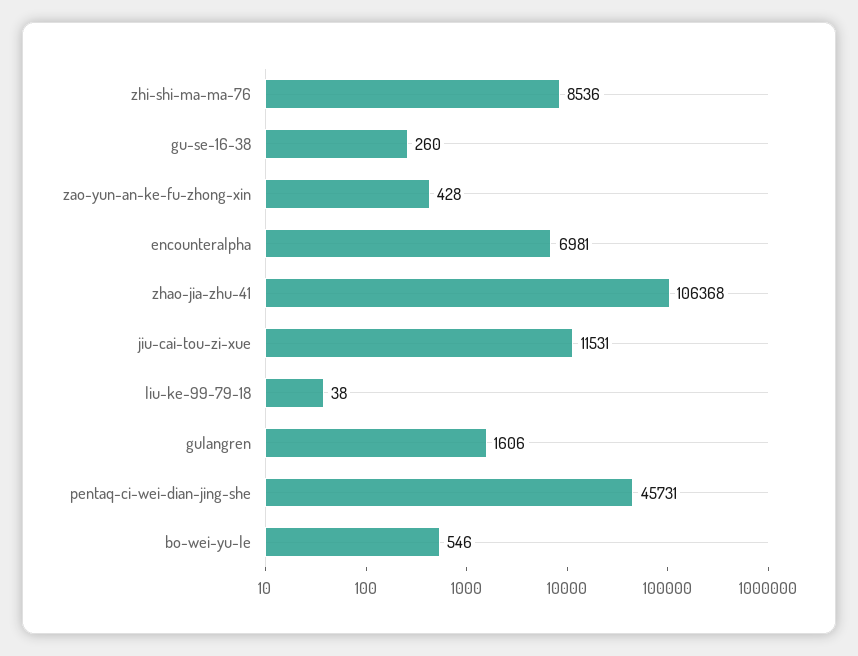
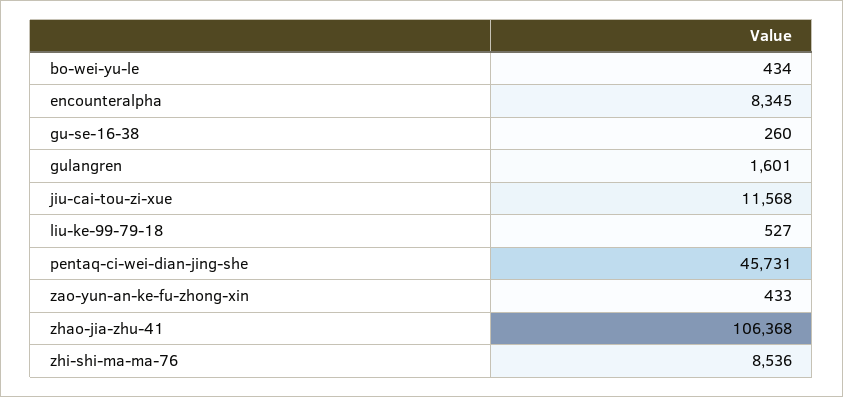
  {
    "zhi-shi-ma-ma-76": 8536,
    "gu-se-16-38": 260,
-   "zao-yun-an-ke-fu-zhong-xin": 428,
+   "zao-yun-an-ke-fu-zhong-xin": 433,
-   "encounteralpha": 6981,
+   "encounteralpha": 8345,
    "zhao-jia-zhu-41": 106368,
-   "jiu-cai-tou-zi-xue": 11531,
+   "jiu-cai-tou-zi-xue": 11568,
-   "liu-ke-99-79-18": 38,
+   "liu-ke-99-79-18": 527,
-   "gulangren": 1606,
+   "gulangren": 1601,
    "pentaq-ci-wei-dian-jing-she": 45731,
-   "bo-wei-yu-le": 546
+   "bo-wei-yu-le": 434
  }

